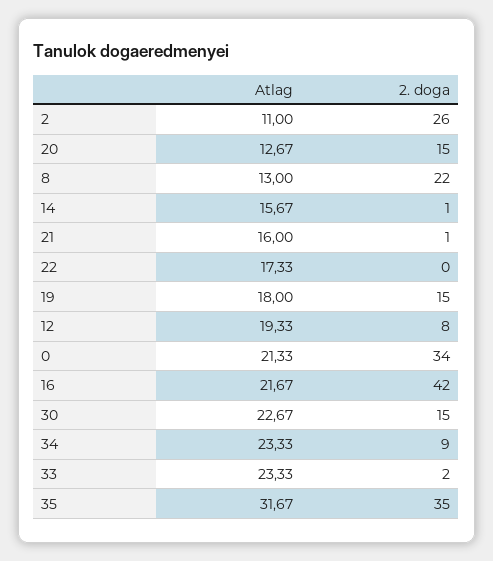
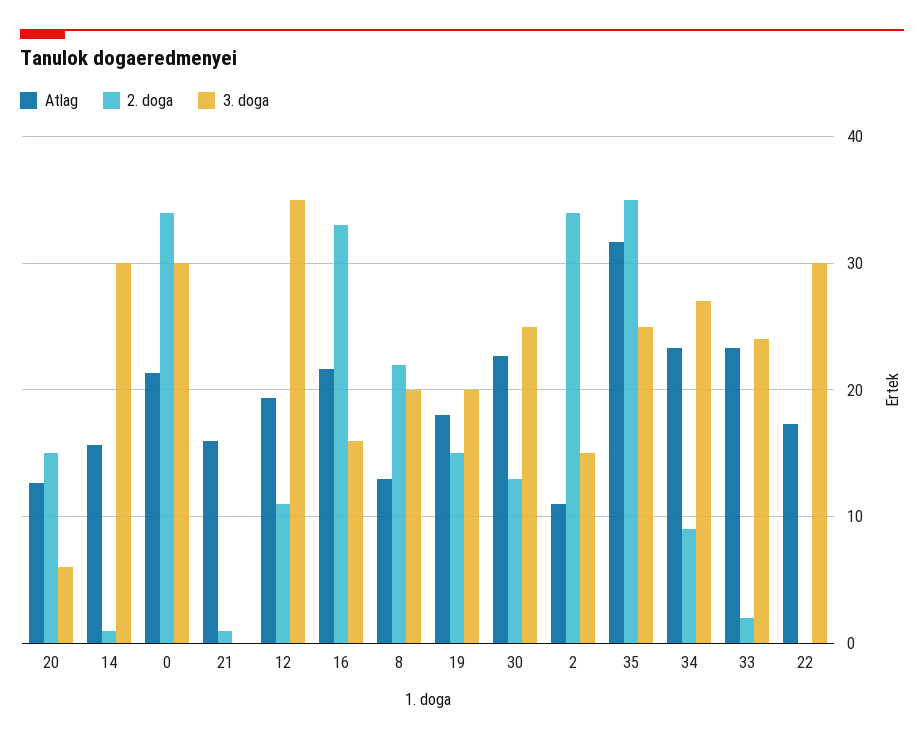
  {
    "Atlag": {
      "2": 11,
      "20": 12.67,
      "8": 13,
      "14": 15.67,
      "21": 16,
      "22": 17.33,
      "19": 18,
      "12": 19.33,
      "0": 21.33,
      "16": 21.67,
      "30": 22.67,
      "34": 23.33,
      "33": 23.33,
      "35": 31.67
    },
    "2. doga": {
-     "2": 26,
+     "2": 34,
      "20": 15,
      "8": 22,
      "14": 1,
      "21": 1,
      "22": 0,
      "19": 15,
-     "12": 8,
+     "12": 11,
      "0": 34,
-     "16": 42,
+     "16": 33,
-     "30": 15,
+     "30": 13,
      "34": 9,
      "33": 2,
      "35": 35
-   }
+   },
+   "3. doga": {
+     "20": 6,
+     "14": 30,
+     "0": 30,
+     "21": 0,
+     "12": 35,
+     "16": 16,
+     "8": 20,
+     "19": 20,
+     "30": 25,
+     "2": 15,
+     "35": 25,
+     "34": 27,
+     "33": 24,
+     "22": 30
+   }
  }

